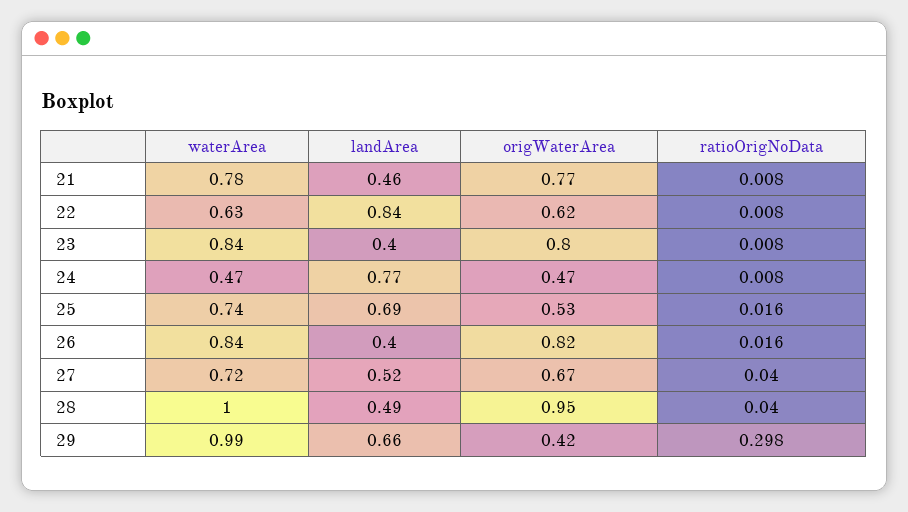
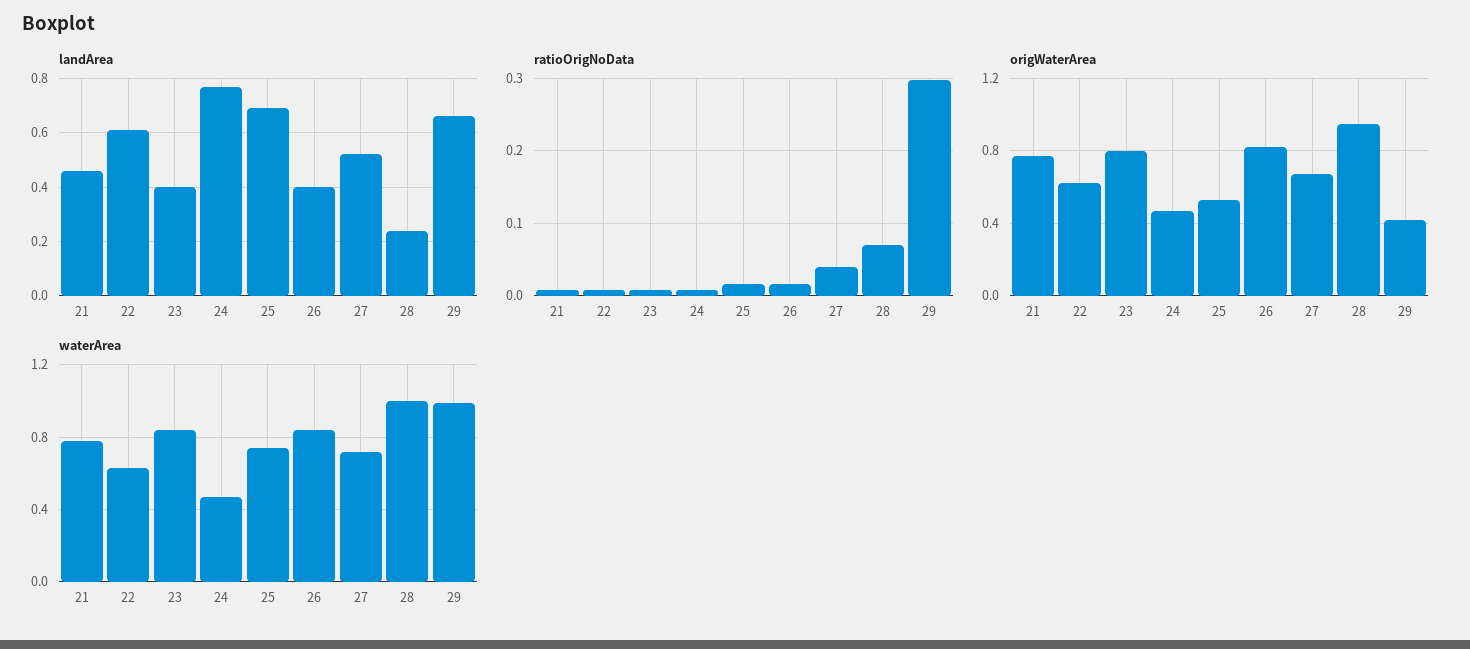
  {
    "waterArea": {
      "21": 0.78,
      "22": 0.63,
      "23": 0.84,
      "24": 0.47,
      "25": 0.74,
      "26": 0.84,
      "27": 0.72,
      "28": 1,
      "29": 0.99
    },
    "landArea": {
      "21": 0.46,
-     "22": 0.84,
+     "22": 0.6,
      "23": 0.4,
      "24": 0.77,
      "25": 0.69,
      "26": 0.4,
      "27": 0.52,
-     "28": 0.49,
+     "28": 0.25,
      "29": 0.66
    },
    "origWaterArea": {
      "21": 0.77,
      "22": 0.62,
      "23": 0.8,
      "24": 0.47,
      "25": 0.53,
      "26": 0.82,
      "27": 0.67,
      "28": 0.95,
      "29": 0.42
    },
    "ratioOrigNoData": {
      "21": 0.008,
      "22": 0.008,
      "23": 0.008,
      "24": 0.008,
      "25": 0.016,
      "26": 0.016,
      "27": 0.04,
-     "28": 0.04,
+     "28": 0.07,
      "29": 0.298
    }
  }

